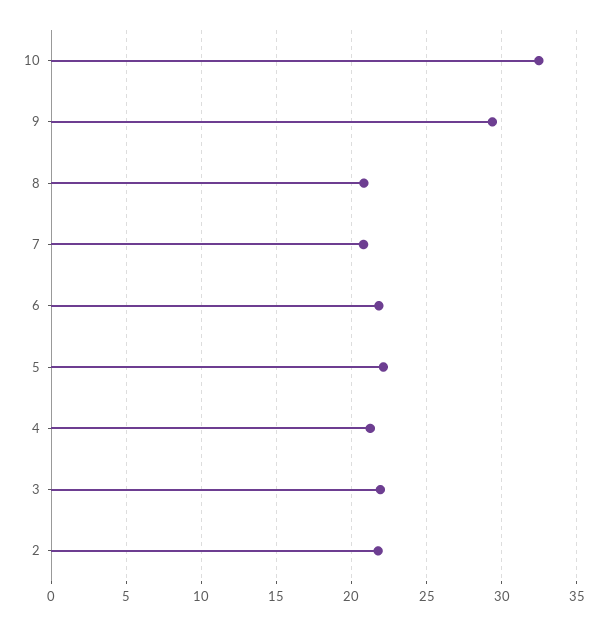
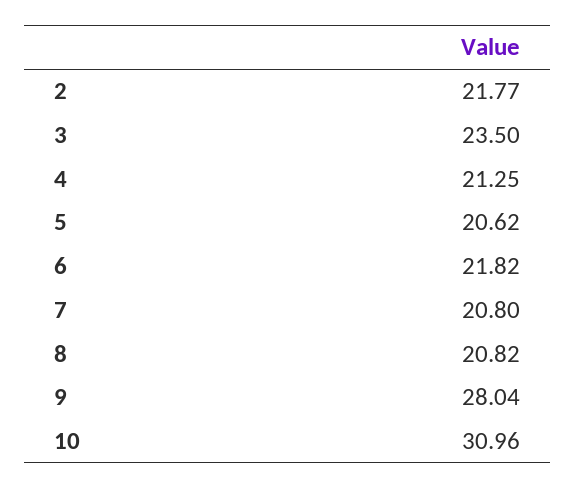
  {
-   "10": 32.5,
+   "10": 30.96,
-   "9": 29.5,
+   "9": 28.04,
    "8": 20.82,
    "7": 20.8,
    "6": 21.82,
-   "5": 22,
+   "5": 20.62,
    "4": 21.25,
-   "3": 22,
+   "3": 23.5,
    "2": 21.77
  }

